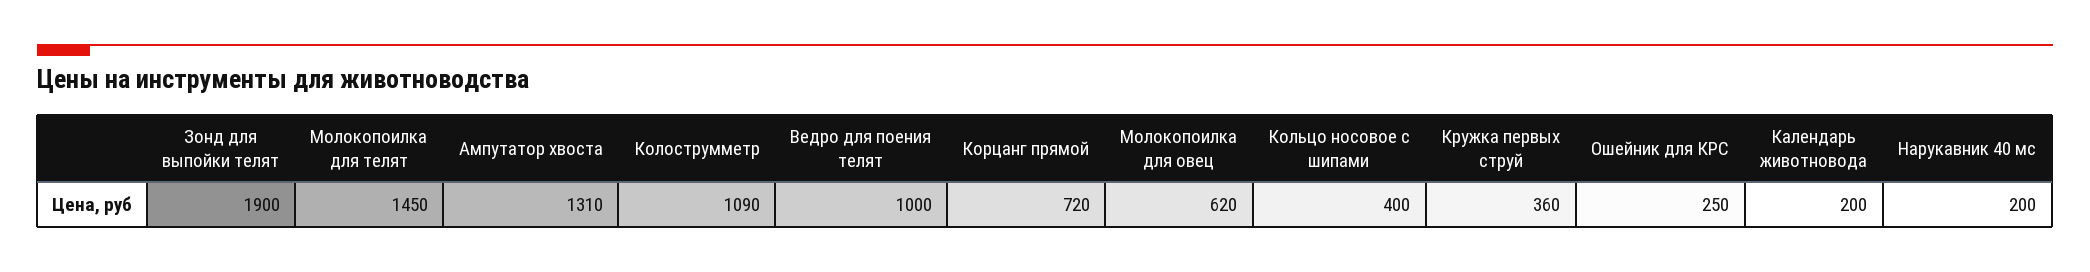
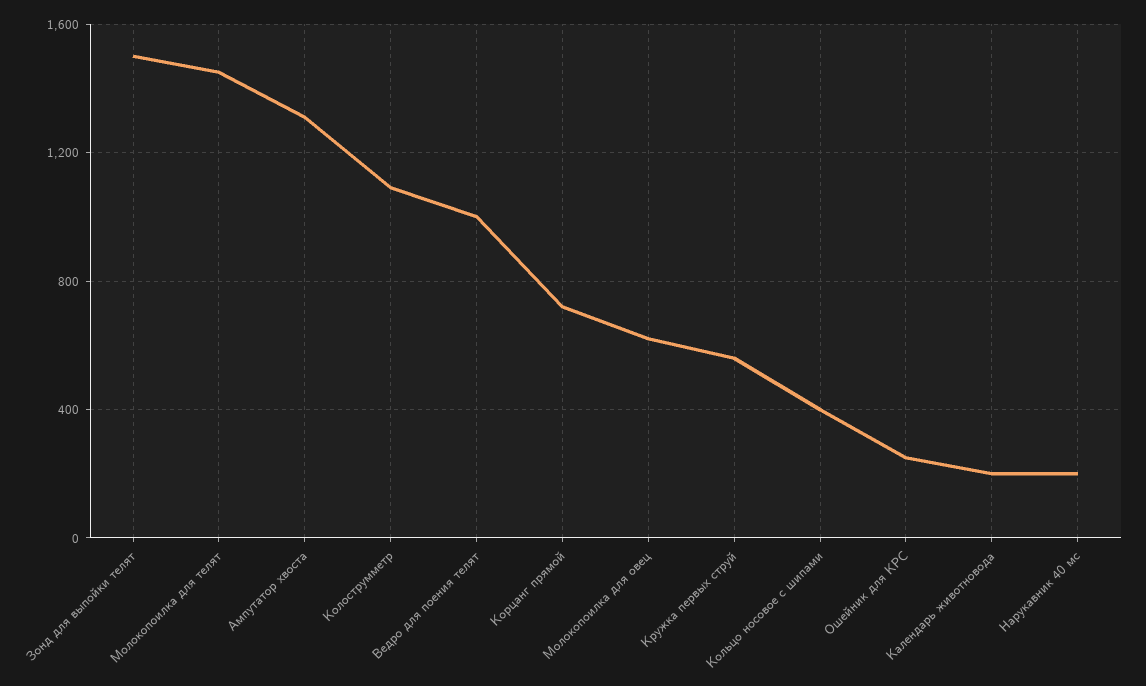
  {
-   "Зонд для выпойки телят": 1900,
+   "Зонд для выпойки телят": 1500,
    "Молокопоилка для телят": 1450,
    "Ампутатор хвоста": 1310,
    "Колострумметр": 1090,
    "Ведро для поения телят": 1000,
    "Корцанг прямой": 720,
    "Молокопоилка для овец": 620,
    "Кольцо носовое с шипами": 400,
-   "Кружка первых струй": 360,
+   "Кружка первых струй": 550,
    "Ошейник для КРС": 250,
    "Календарь животновода": 200,
    "Нарукавник 40 мс": 200
  }

